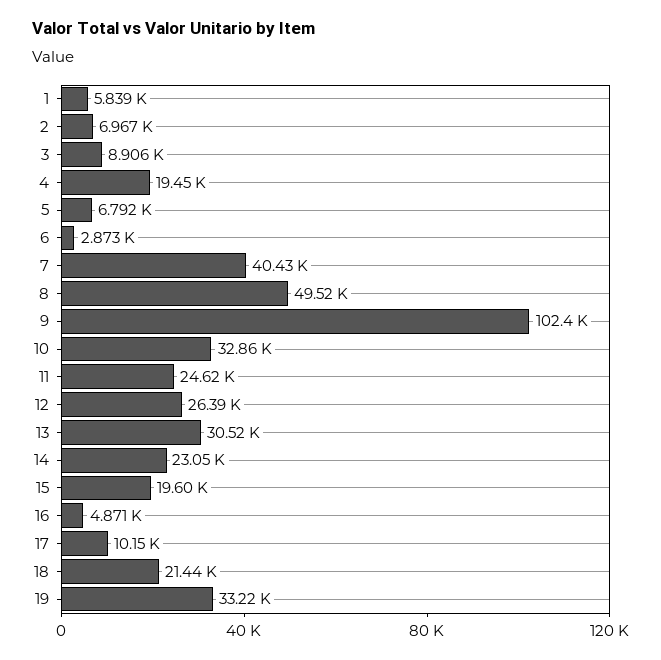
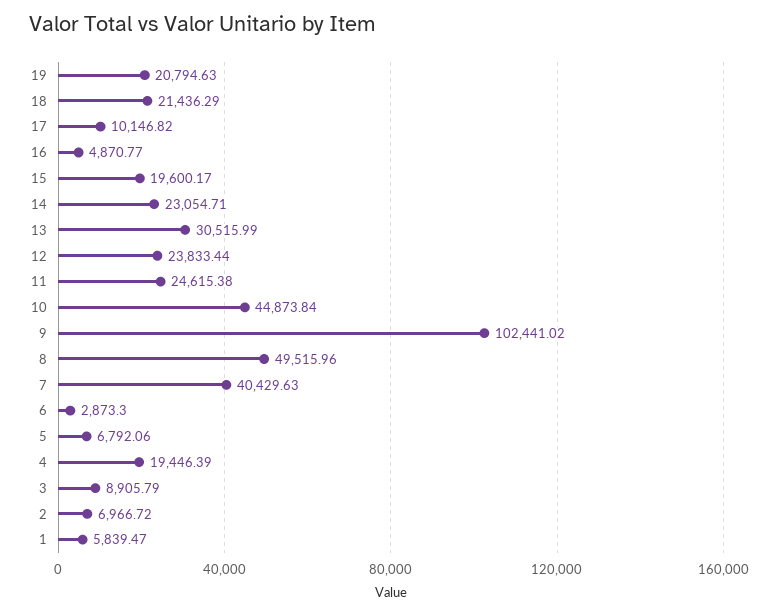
  {
    "1": 5839.47,
    "2": 6966.72,
    "3": 8905.79,
    "4": 19446.39,
    "5": 6792.06,
    "6": 2873.3,
    "7": 40429.63,
    "8": 49515.96,
    "9": 102441.02,
-   "10": 32860,
+   "10": 44873.84,
    "11": 24615.38,
-   "12": 26390,
+   "12": 23833.44,
    "13": 30515.99,
    "14": 23054.71,
    "15": 19600.17,
    "16": 4870.77,
    "17": 10146.82,
    "18": 21436.29,
-   "19": 33220
+   "19": 20794.63
  }

